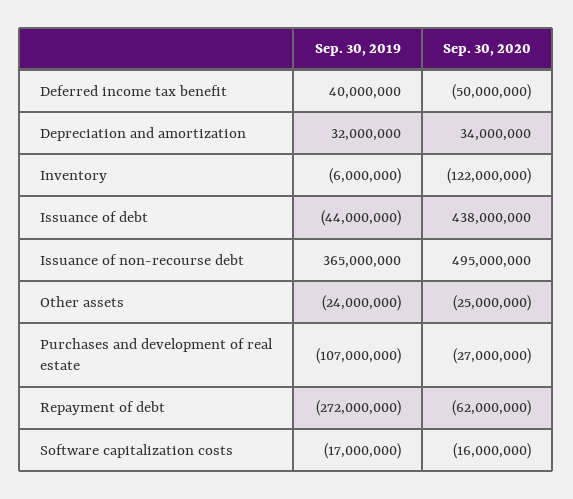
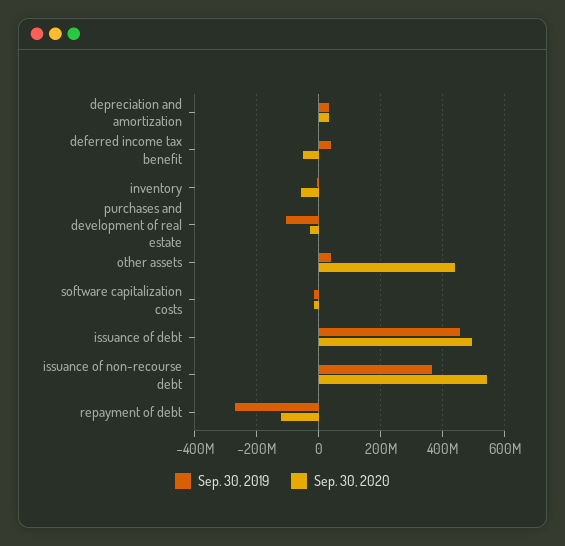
  {
    "Sep. 30, 2019": {
      "Deferred income tax benefit": 40000000,
      "Depreciation and amortization": 32000000,
      "Inventory": -6000000,
-     "Issuance of debt": -44000000,
+     "Issuance of debt": 460000000,
      "Issuance of non-recourse debt": 365000000,
-     "Other assets": -24000000,
+     "Other assets": 40000000,
      "Purchases and development of real estate": -107000000,
      "Repayment of debt": -272000000,
      "Software capitalization costs": -17000000
    },
    "Sep. 30, 2020": {
      "Deferred income tax benefit": -50000000,
      "Depreciation and amortization": 34000000,
-     "Inventory": -122000000,
+     "Inventory": -60000000,
-     "Issuance of debt": 438000000,
+     "Issuance of debt": 500000000,
-     "Issuance of non-recourse debt": 495000000,
+     "Issuance of non-recourse debt": 540000000,
-     "Other assets": -25000000,
+     "Other assets": 440000000,
      "Purchases and development of real estate": -27000000,
-     "Repayment of debt": -62000000,
+     "Repayment of debt": -120000000,
      "Software capitalization costs": -16000000
    }
  }

